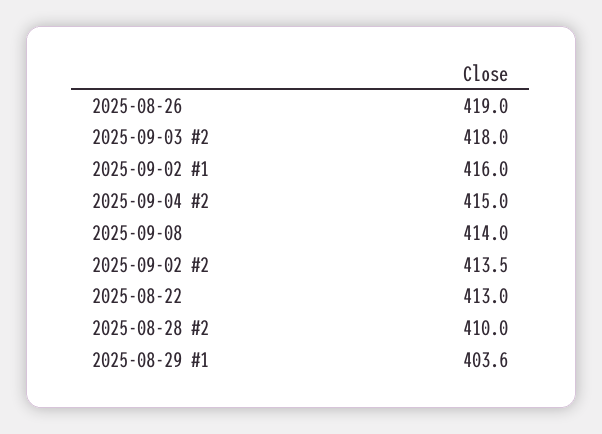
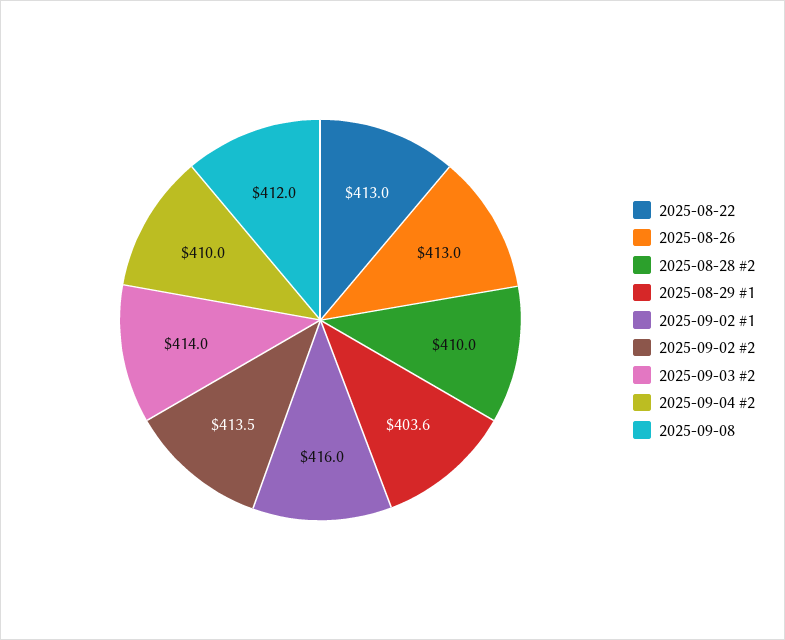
  {
-   "2025-08-26": 419,
+   "2025-08-26": 413,
-   "2025-09-03 #2": 418,
+   "2025-09-03 #2": 414,
    "2025-09-02 #1": 416,
-   "2025-09-04 #2": 415,
+   "2025-09-04 #2": 410,
-   "2025-09-08": 414,
+   "2025-09-08": 412,
    "2025-09-02 #2": 413.5,
    "2025-08-22": 413,
    "2025-08-28 #2": 410,
    "2025-08-29 #1": 403.6
  }

